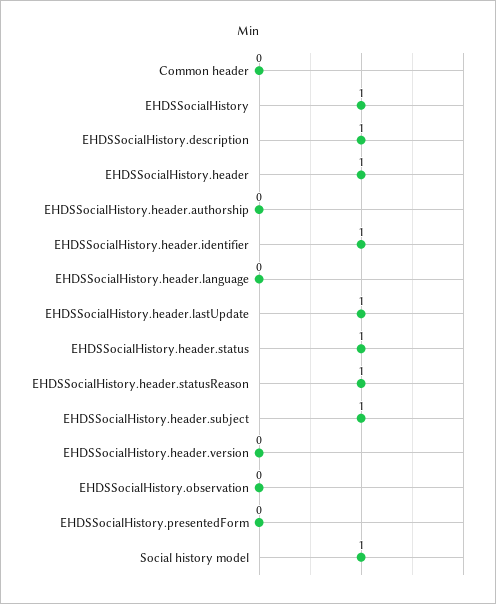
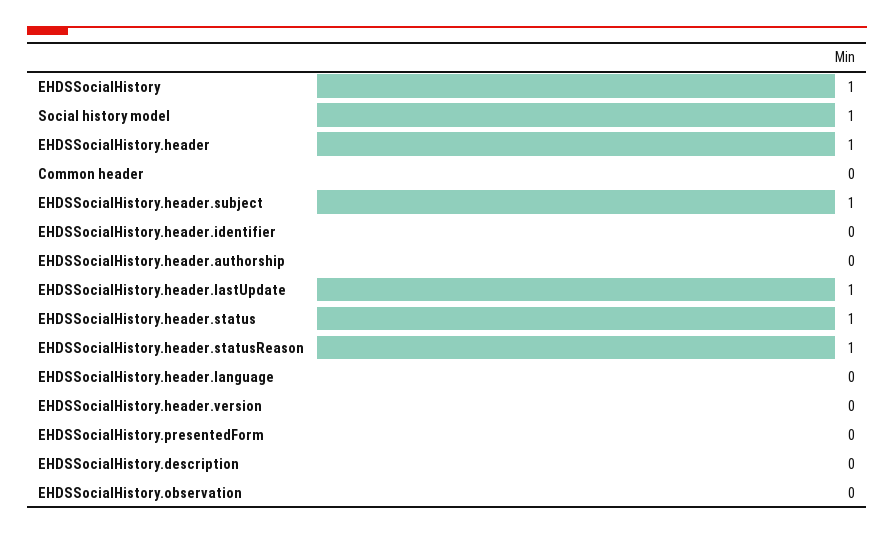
  {
    "Common header": 0,
    "EHDSSocialHistory": 1,
-   "EHDSSocialHistory.description": 1,
+   "EHDSSocialHistory.description": 0,
    "EHDSSocialHistory.header": 1,
    "EHDSSocialHistory.header.authorship": 0,
-   "EHDSSocialHistory.header.identifier": 1,
+   "EHDSSocialHistory.header.identifier": 0,
    "EHDSSocialHistory.header.language": 0,
    "EHDSSocialHistory.header.lastUpdate": 1,
    "EHDSSocialHistory.header.status": 1,
    "EHDSSocialHistory.header.statusReason": 1,
    "EHDSSocialHistory.header.subject": 1,
    "EHDSSocialHistory.header.version": 0,
    "EHDSSocialHistory.observation": 0,
    "EHDSSocialHistory.presentedForm": 0,
    "Social history model": 1
  }

